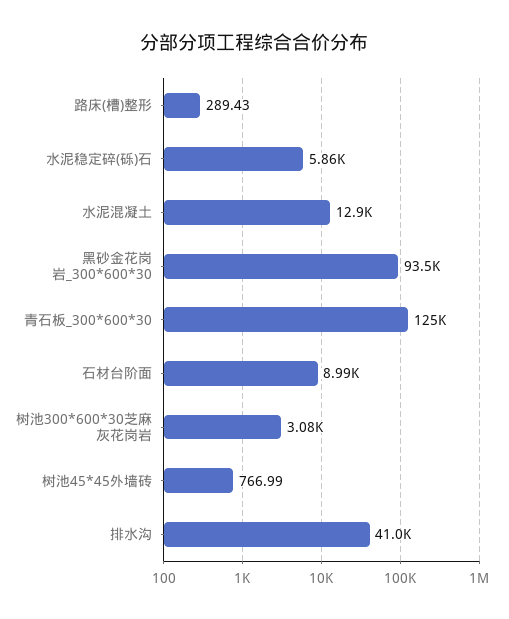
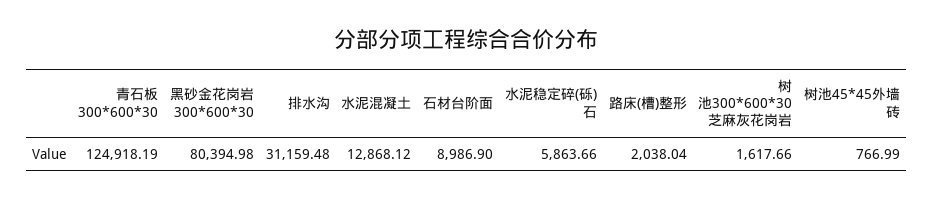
  {
-   "路床(槽)整形": 289.43,
+   "路床(槽)整形": 2038.04,
    "水泥稳定碎(砾)石": 5863.66,
    "水泥混凝土": 12868.12,
-   "黑砂金花岗岩_300*600*30": 93500,
+   "黑砂金花岗岩_300*600*30": 80394.98,
    "青石板_300*600*30": 124918.19,
    "石材台阶面": 8986.9,
-   "树池300*600*30芝麻灰花岗岩": 3080,
+   "树池300*600*30芝麻灰花岗岩": 1617.66,
    "树池45*45外墙砖": 766.99,
-   "排水沟": 41000
+   "排水沟": 31159.48
  }

